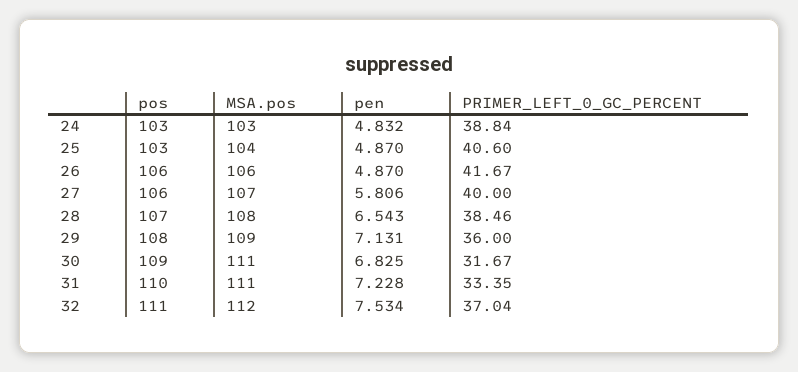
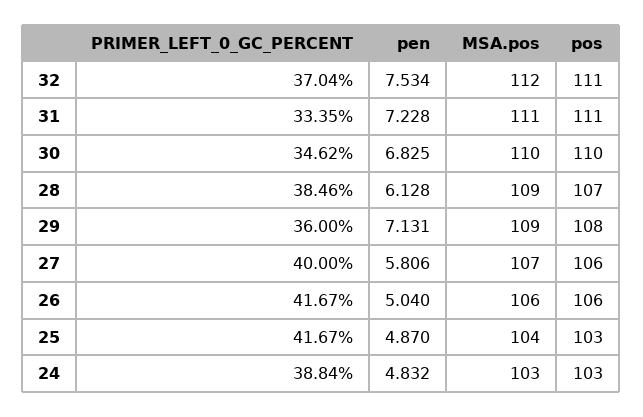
  {
    "pos": {
      "24": 103,
      "25": 103,
      "26": 106,
      "27": 106,
      "28": 107,
      "29": 108,
-     "30": 109,
+     "30": 110,
-     "31": 110,
+     "31": 111,
      "32": 111
    },
    "MSA.pos": {
      "24": 103,
      "25": 104,
      "26": 106,
      "27": 107,
-     "28": 108,
+     "28": 109,
      "29": 109,
-     "30": 111,
+     "30": 110,
      "31": 111,
      "32": 112
    },
    "pen": {
      "24": 4.832,
      "25": 4.87,
-     "26": 4.87,
+     "26": 5.04,
      "27": 5.806,
-     "28": 6.543,
+     "28": 6.128,
      "29": 7.131,
      "30": 6.825,
      "31": 7.228,
      "32": 7.534
    },
    "PRIMER_LEFT_0_GC_PERCENT": {
      "24": 38.84,
-     "25": 40.6,
+     "25": 41.67,
      "26": 41.67,
      "27": 40,
      "28": 38.46,
      "29": 36,
-     "30": 31.67,
+     "30": 34.62,
      "31": 33.35,
      "32": 37.04
    }
  }

